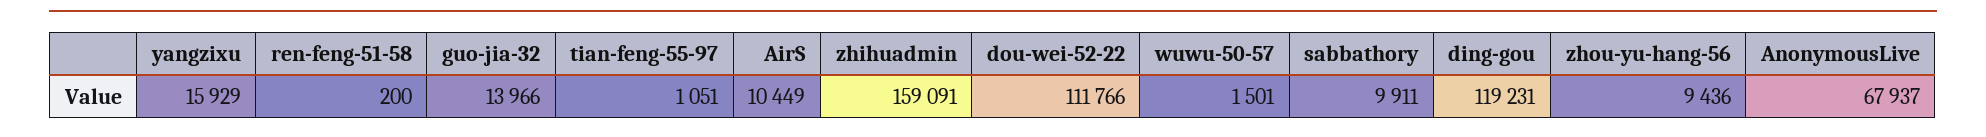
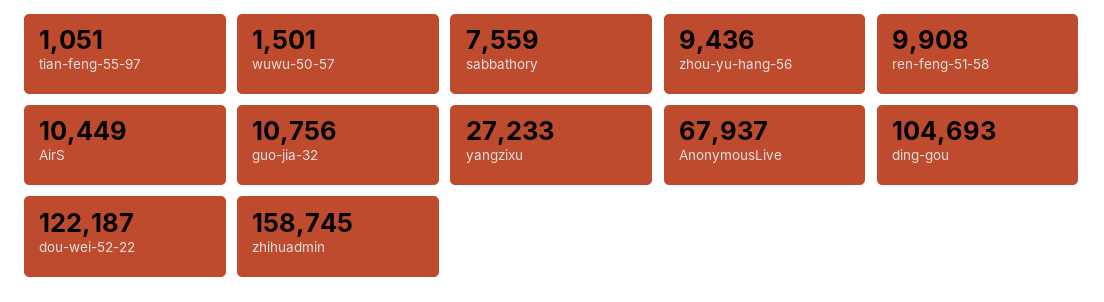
  {
-   "yangzixu": 15929,
+   "yangzixu": 27233,
-   "ren-feng-51-58": 200,
+   "ren-feng-51-58": 9908,
-   "guo-jia-32": 13966,
+   "guo-jia-32": 10756,
    "tian-feng-55-97": 1051,
    "AirS": 10449,
-   "zhihuadmin": 159091,
+   "zhihuadmin": 158745,
-   "dou-wei-52-22": 111766,
+   "dou-wei-52-22": 122187,
    "wuwu-50-57": 1501,
-   "sabbathory": 9911,
+   "sabbathory": 7559,
-   "ding-gou": 119231,
+   "ding-gou": 104693,
    "zhou-yu-hang-56": 9436,
    "AnonymousLive": 67937
  }

